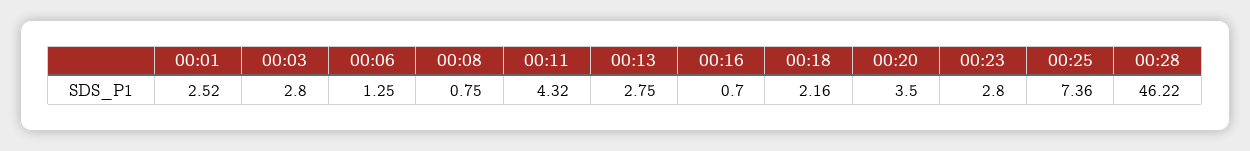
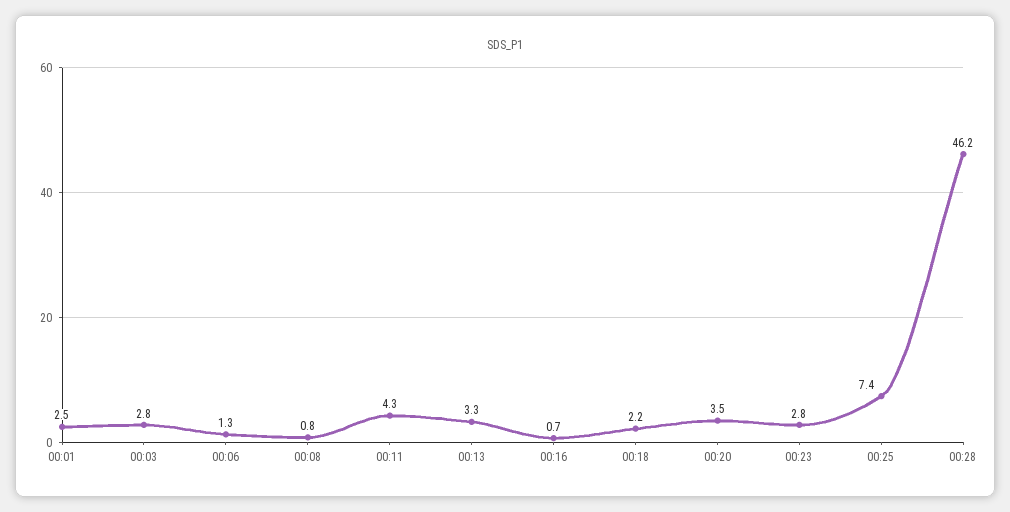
  {
    "00:01": 2.52,
    "00:03": 2.8,
    "00:06": 1.25,
    "00:08": 0.75,
    "00:11": 4.32,
-   "00:13": 2.75,
+   "00:13": 3.3,
    "00:16": 0.7,
    "00:18": 2.16,
    "00:20": 3.5,
    "00:23": 2.8,
    "00:25": 7.36,
    "00:28": 46.22
  }

